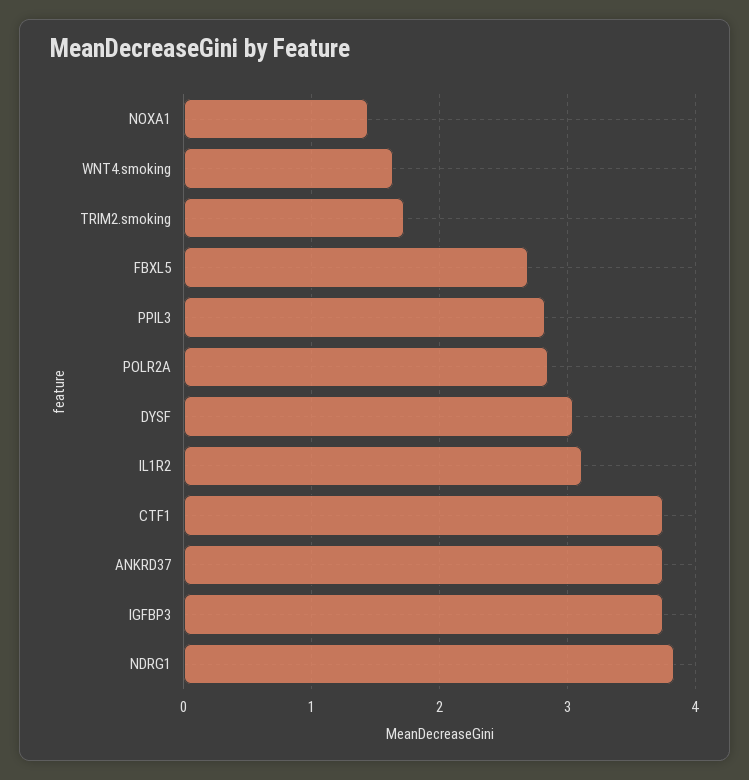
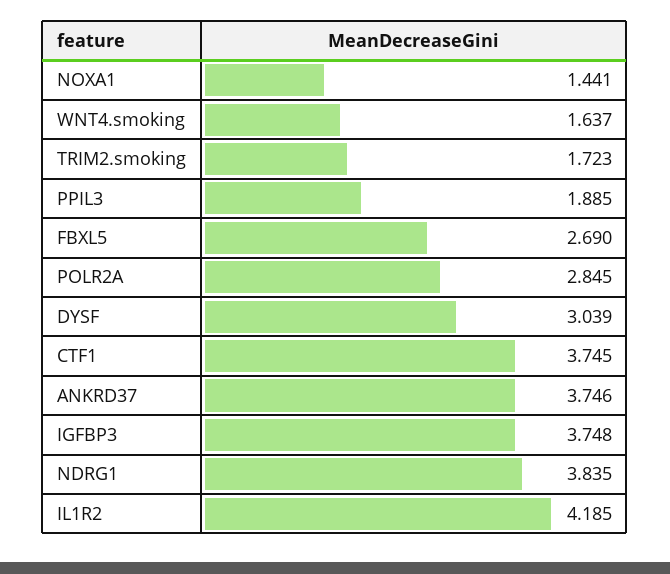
  {
    "NOXA1": 1.441,
    "WNT4.smoking": 1.637,
    "TRIM2.smoking": 1.723,
    "FBXL5": 2.69,
-   "PPIL3": 2.8,
+   "PPIL3": 1.885,
    "POLR2A": 2.845,
    "DYSF": 3.039,
-   "IL1R2": 3.1,
+   "IL1R2": 4.185,
    "CTF1": 3.745,
    "ANKRD37": 3.746,
    "IGFBP3": 3.748,
    "NDRG1": 3.835
  }

